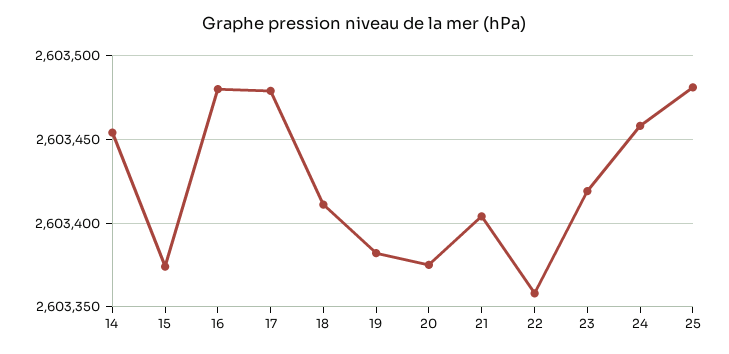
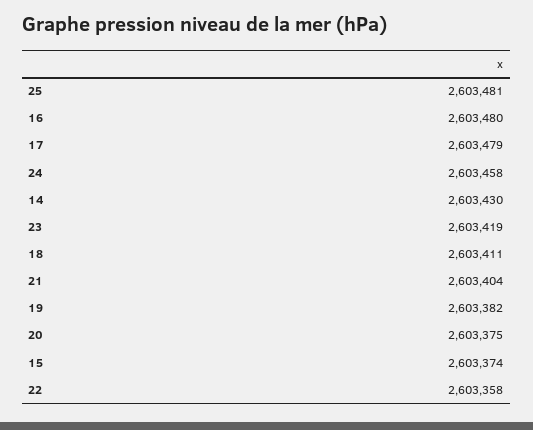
  {
-   "14": 2603455,
+   "14": 2603430,
    "15": 2603374,
    "16": 2603480,
    "17": 2603479,
    "18": 2603411,
    "19": 2603382,
    "20": 2603375,
    "21": 2603404,
    "22": 2603358,
    "23": 2603419,
    "24": 2603458,
    "25": 2603481
  }

